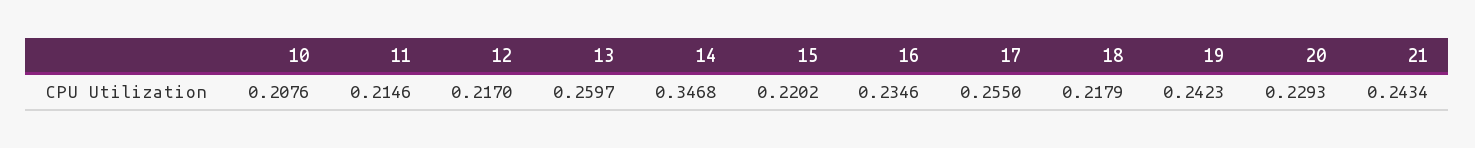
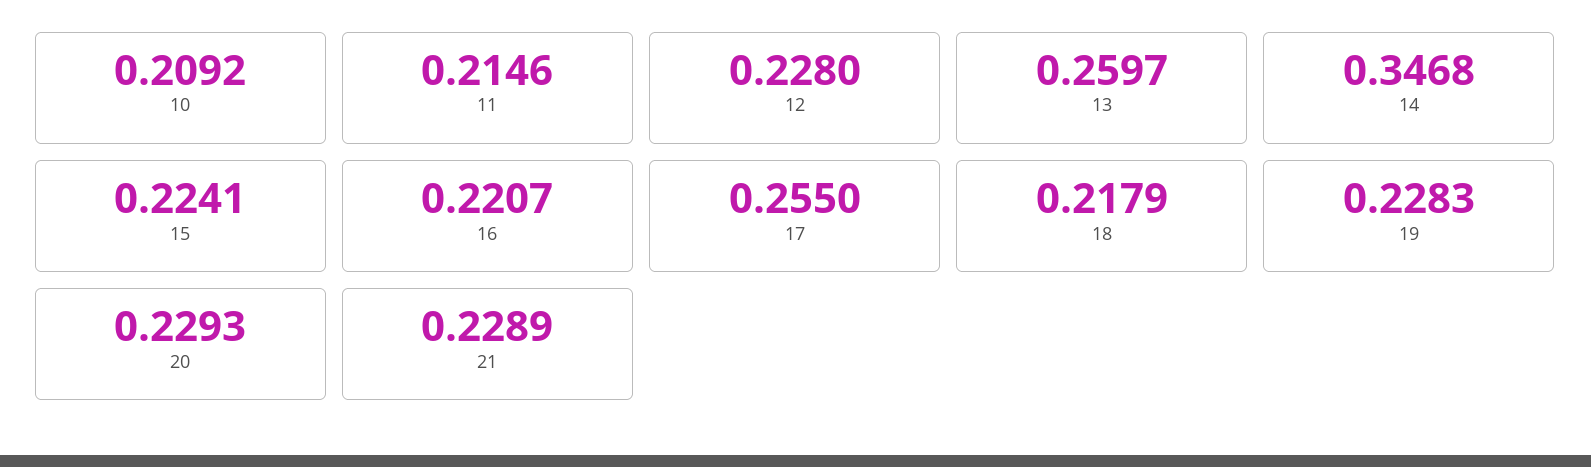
  {
-   "10": 0.2076,
+   "10": 0.2092,
    "11": 0.2146,
-   "12": 0.217,
+   "12": 0.228,
    "13": 0.2597,
    "14": 0.3468,
-   "15": 0.2202,
+   "15": 0.2241,
-   "16": 0.2346,
+   "16": 0.2207,
    "17": 0.255,
    "18": 0.2179,
-   "19": 0.2423,
+   "19": 0.2283,
    "20": 0.2293,
-   "21": 0.2434
+   "21": 0.2289
  }

